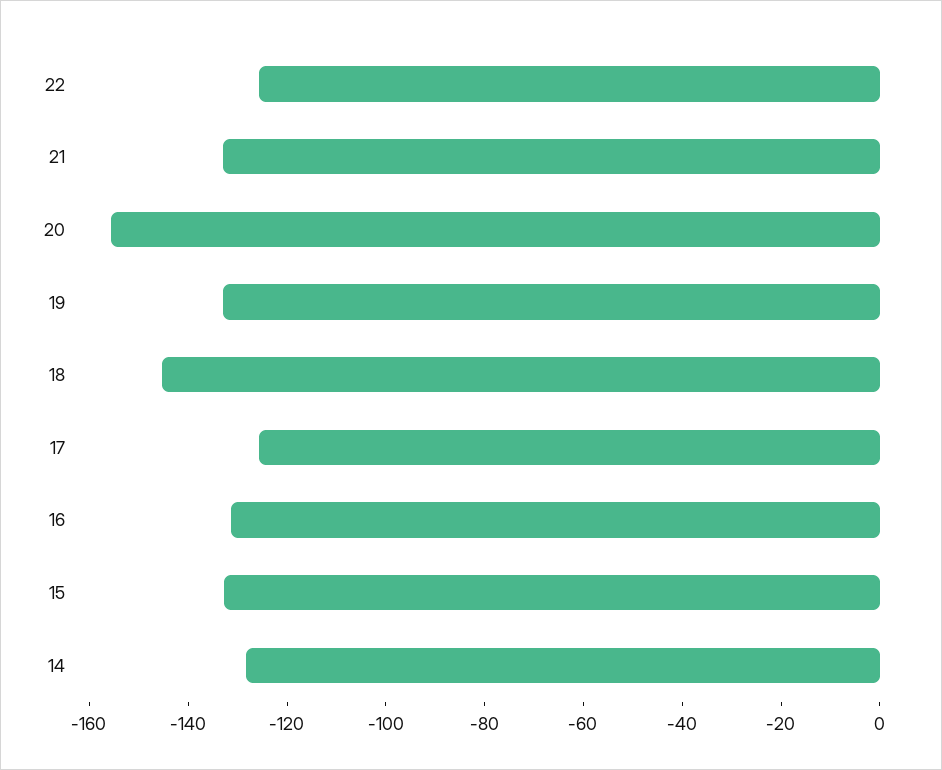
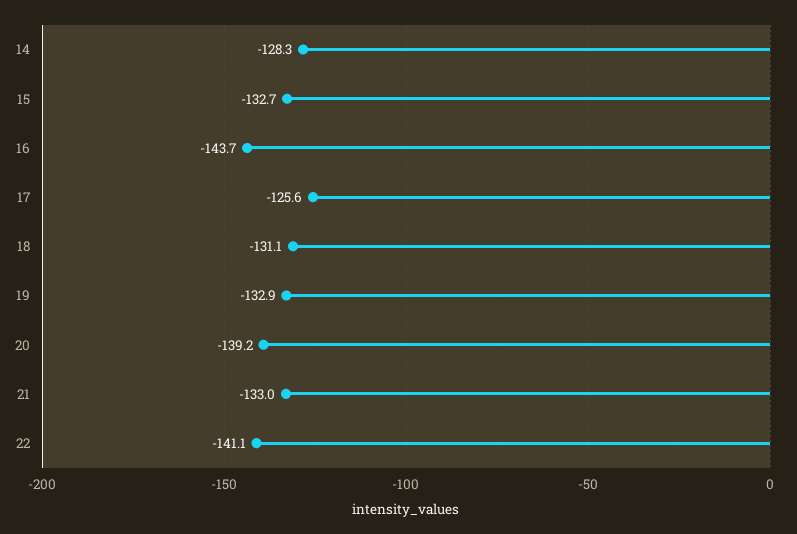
  {
-   "22": -125,
+   "22": -141.1,
    "21": -133,
-   "20": -155,
+   "20": -139.2,
    "19": -132.9,
-   "18": -145,
+   "18": -131.1,
    "17": -125.6,
-   "16": -130,
+   "16": -143.7,
    "15": -132.7,
    "14": -128.3
  }

